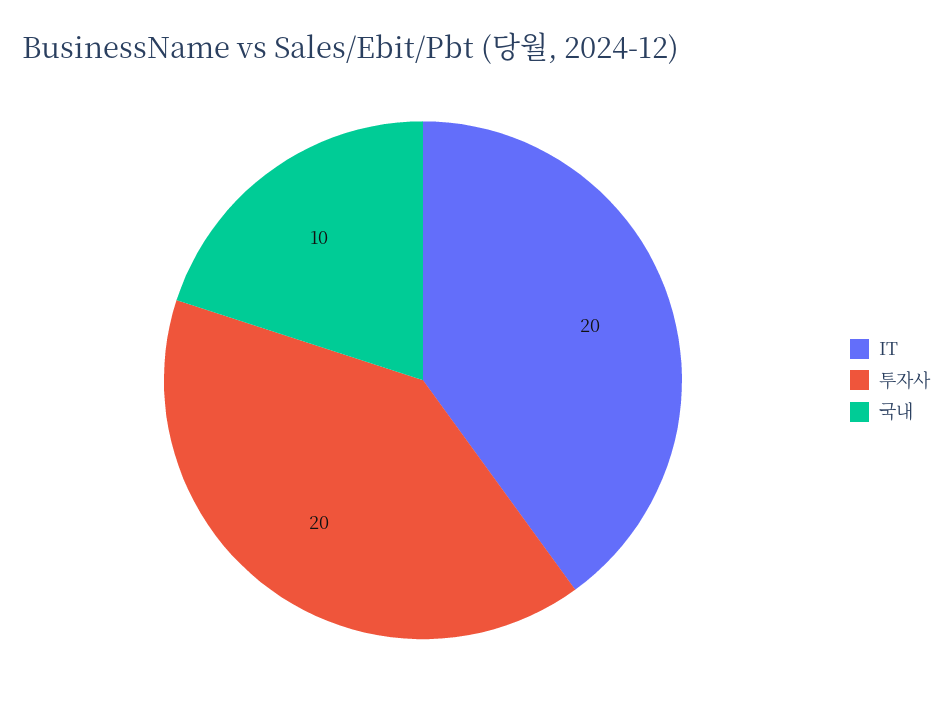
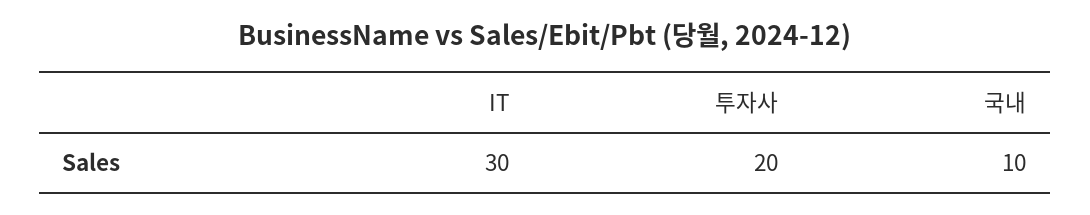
  {
-   "IT": 20,
+   "IT": 30,
    "투자사": 20,
    "국내": 10
  }

